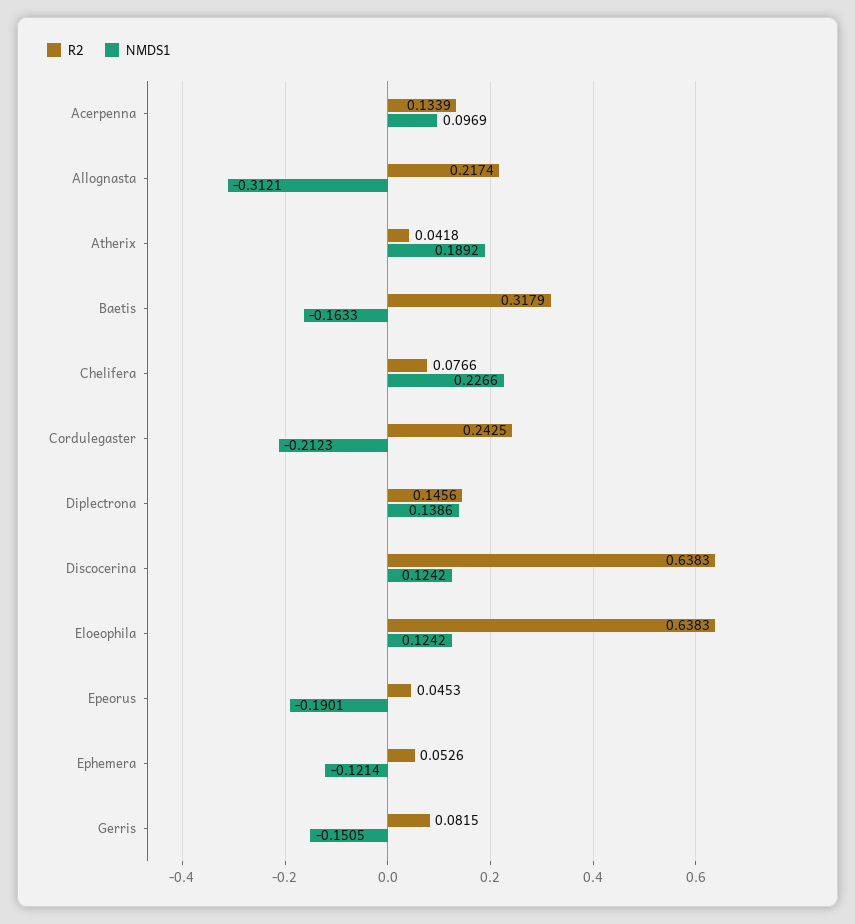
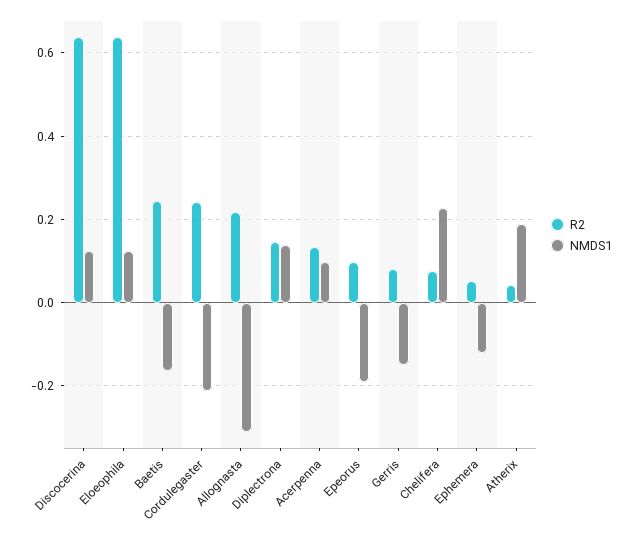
  {
    "R2": {
      "Acerpenna": 0.1339,
      "Allognasta": 0.2174,
      "Atherix": 0.0418,
-     "Baetis": 0.3179,
+     "Baetis": 0.24,
      "Chelifera": 0.0766,
      "Cordulegaster": 0.2425,
      "Diplectrona": 0.1456,
      "Discocerina": 0.6383,
      "Eloeophila": 0.6383,
-     "Epeorus": 0.0453,
+     "Epeorus": 0.1,
      "Ephemera": 0.0526,
      "Gerris": 0.0815
    },
    "NMDS1": {
      "Acerpenna": 0.0969,
      "Allognasta": -0.3121,
      "Atherix": 0.1892,
      "Baetis": -0.1633,
      "Chelifera": 0.2266,
      "Cordulegaster": -0.2123,
      "Diplectrona": 0.1386,
      "Discocerina": 0.1242,
      "Eloeophila": 0.1242,
      "Epeorus": -0.1901,
      "Ephemera": -0.1214,
      "Gerris": -0.1505
    }
  }

